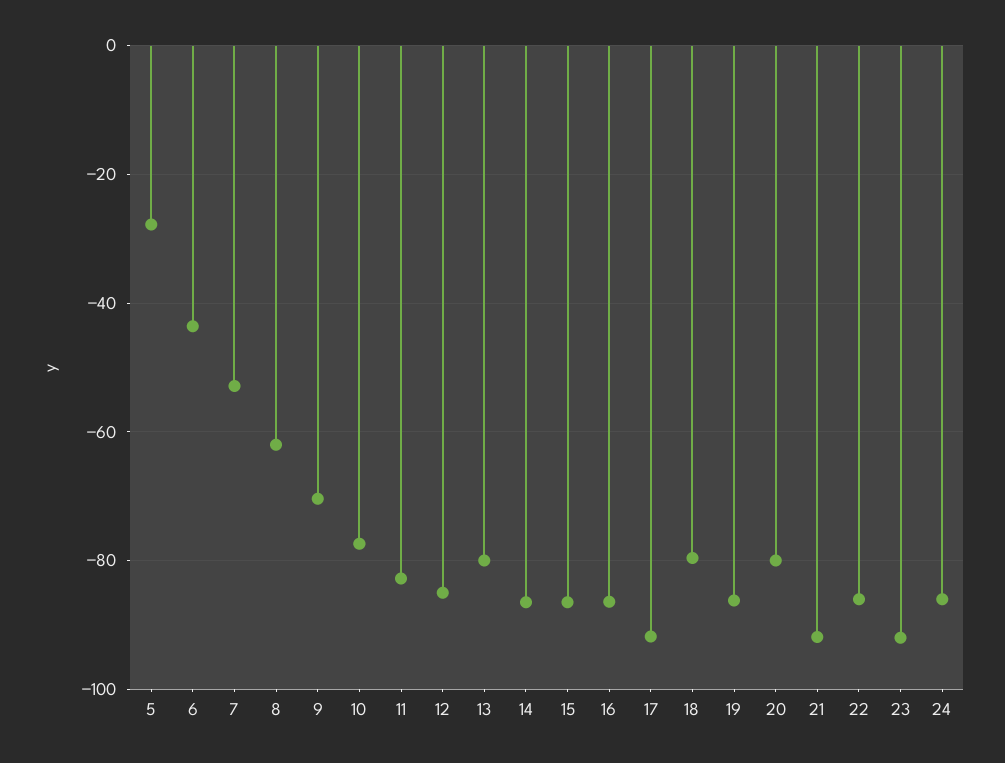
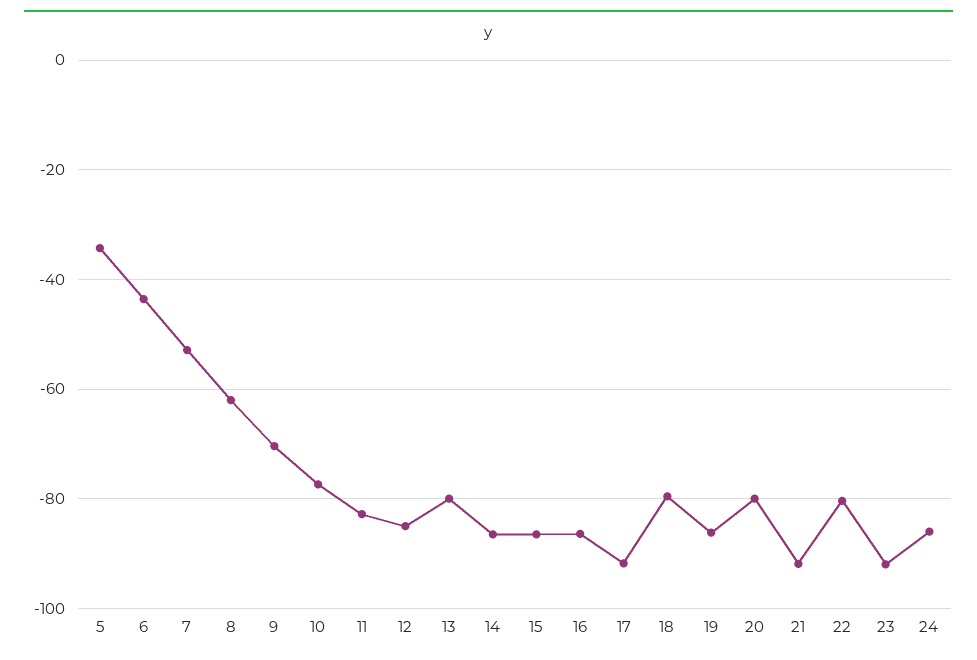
  {
-   "5": -28,
+   "5": -34,
    "6": -44,
    "7": -52,
    "8": -62,
    "9": -70,
    "10": -78,
    "11": -82,
    "12": -86,
    "13": -80,
    "14": -86,
    "15": -86,
    "16": -86,
    "17": -92,
    "18": -80,
    "19": -86,
    "20": -80,
    "21": -92,
-   "22": -86,
+   "22": -80,
    "23": -92,
    "24": -86
  }

